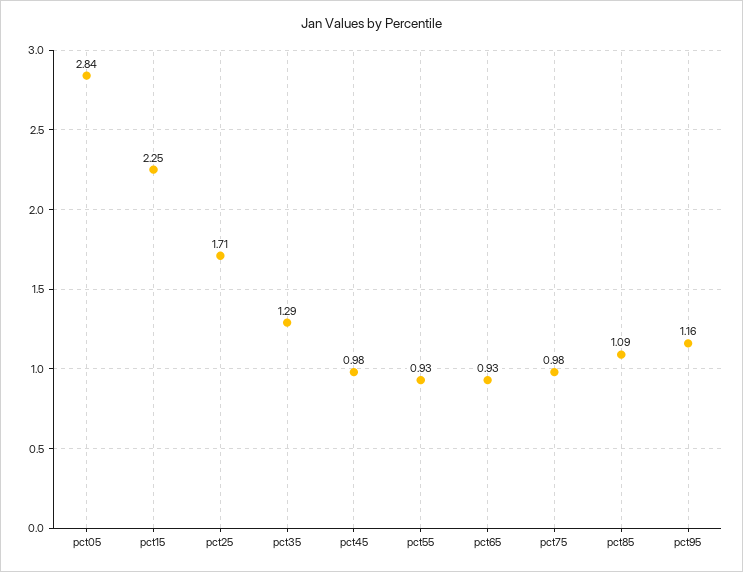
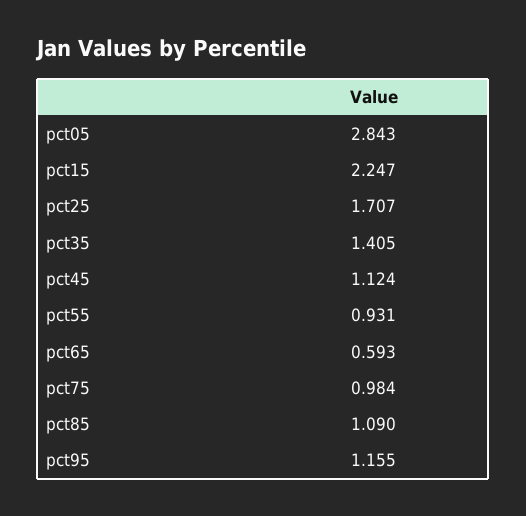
  {
    "pct05": 2.843,
    "pct15": 2.247,
    "pct25": 1.707,
-   "pct35": 1.29,
+   "pct35": 1.405,
-   "pct45": 0.98,
+   "pct45": 1.124,
    "pct55": 0.931,
-   "pct65": 0.93,
+   "pct65": 0.593,
    "pct75": 0.984,
    "pct85": 1.09,
    "pct95": 1.155
  }

